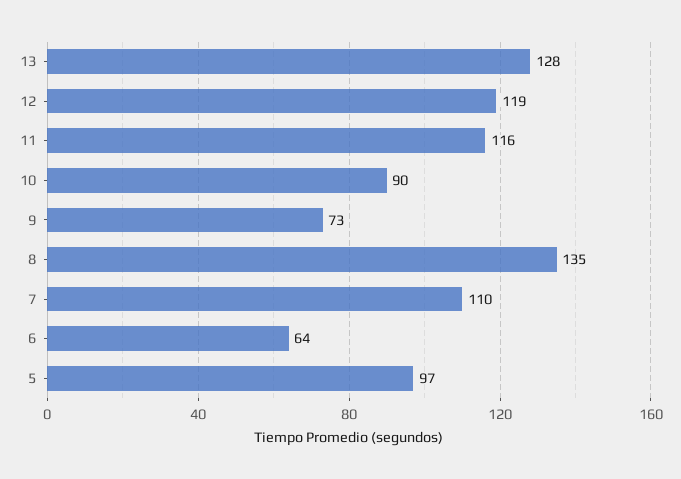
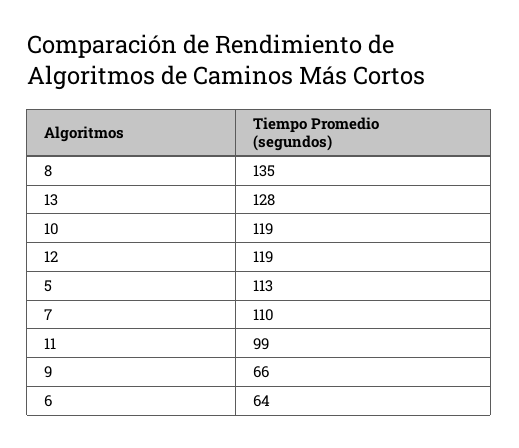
  {
    "13": 128,
    "12": 119,
-   "11": 116,
+   "11": 99,
-   "10": 90,
+   "10": 119,
-   "9": 73,
+   "9": 66,
    "8": 135,
    "7": 110,
    "6": 64,
-   "5": 97
+   "5": 113
  }

